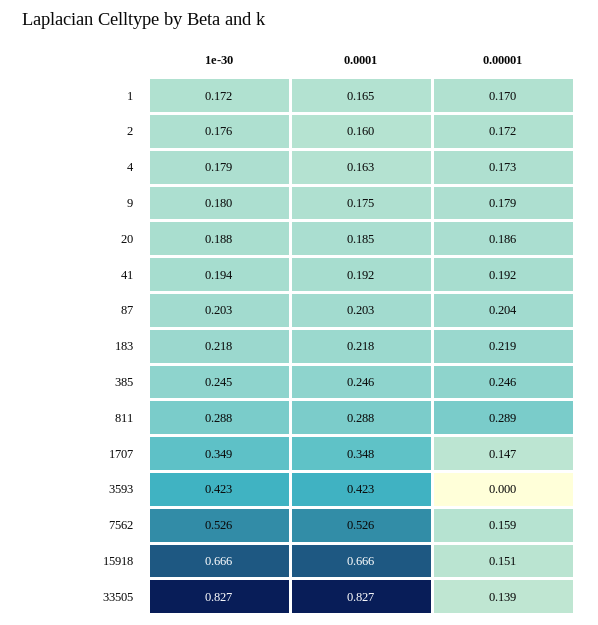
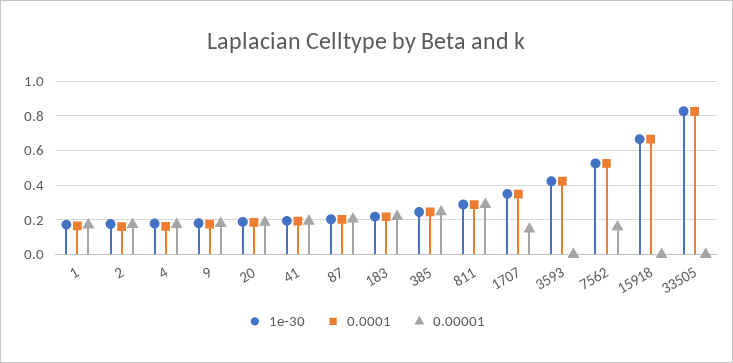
  {
    "1e-30": {
      "1": 0.172,
      "2": 0.176,
      "4": 0.179,
      "9": 0.18,
      "20": 0.188,
      "41": 0.194,
      "87": 0.203,
      "183": 0.218,
      "385": 0.245,
      "811": 0.288,
      "1707": 0.349,
      "3593": 0.423,
      "7562": 0.526,
      "15918": 0.666,
      "33505": 0.827
    },
    "0.0001": {
      "1": 0.165,
      "2": 0.16,
      "4": 0.163,
      "9": 0.175,
      "20": 0.185,
      "41": 0.192,
      "87": 0.203,
      "183": 0.218,
      "385": 0.246,
      "811": 0.288,
      "1707": 0.348,
      "3593": 0.423,
      "7562": 0.526,
      "15918": 0.666,
      "33505": 0.827
    },
    "0.00001": {
      "1": 0.17,
      "2": 0.172,
      "4": 0.173,
      "9": 0.179,
      "20": 0.186,
      "41": 0.192,
      "87": 0.204,
      "183": 0.219,
      "385": 0.246,
      "811": 0.289,
      "1707": 0.147,
      "3593": 0,
      "7562": 0.159,
-     "15918": 0.151,
+     "15918": 0,
-     "33505": 0.139
+     "33505": 0
    }
  }

